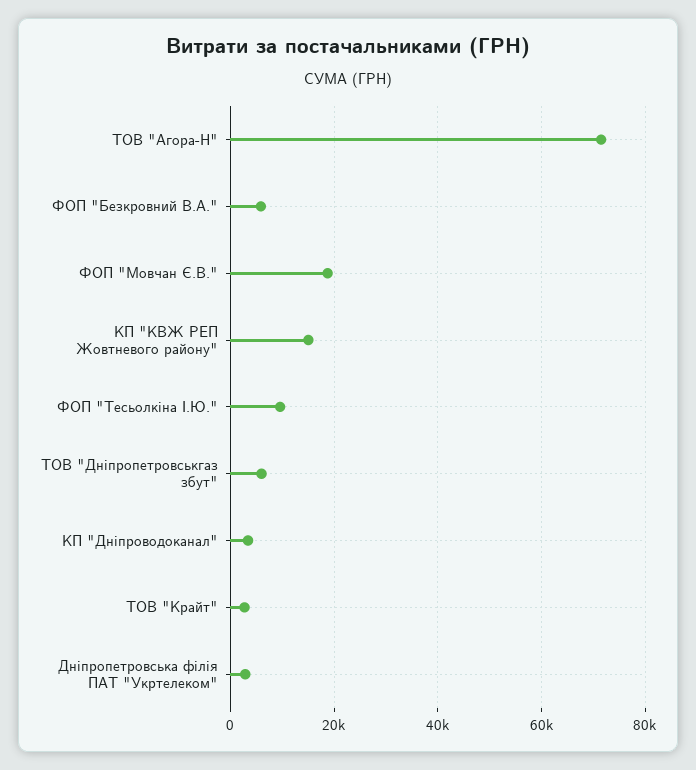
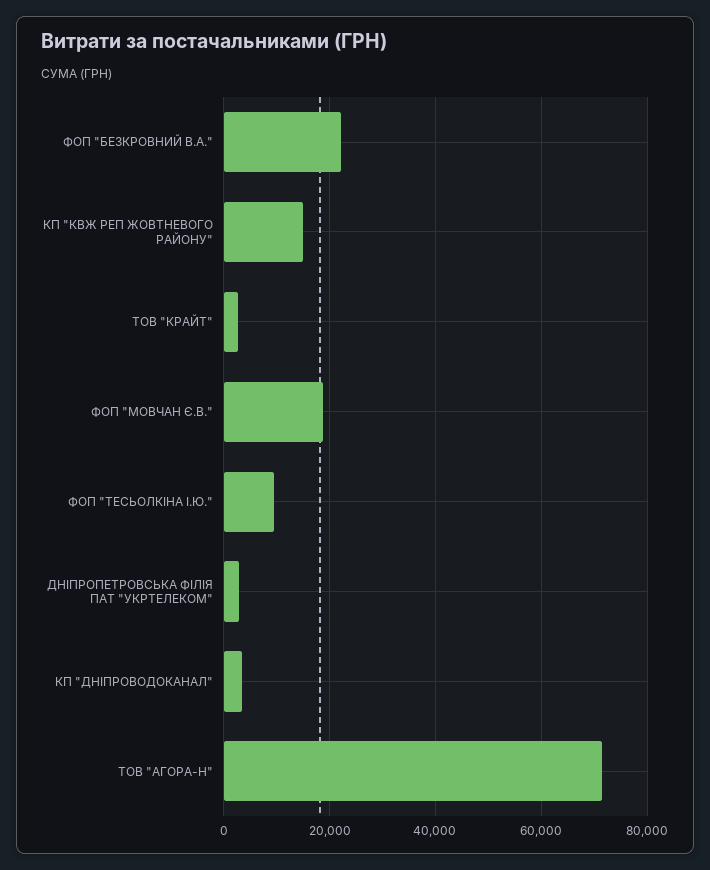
  {
    "ТОВ \"Агора-Н\"": 72000,
-   "ФОП \"Безкровний В.А.\"": 6000,
+   "ФОП \"Безкровний В.А.\"": 22000,
    "ФОП \"Мовчан Є.В.\"": 18000,
    "КП \"КВЖ РЕП Жовтневого району\"": 16000,
    "ФОП \"Тесьолкіна І.Ю.\"": 10000,
-   "ТОВ \"Дніпропетровськгаз збут\"": 6000,
    "КП \"Дніпроводоканал\"": 4000,
    "ТОВ \"Крайт\"": 2000,
    "Дніпропетровська філія ПАТ \"Укртелеком\"": 2000
  }

